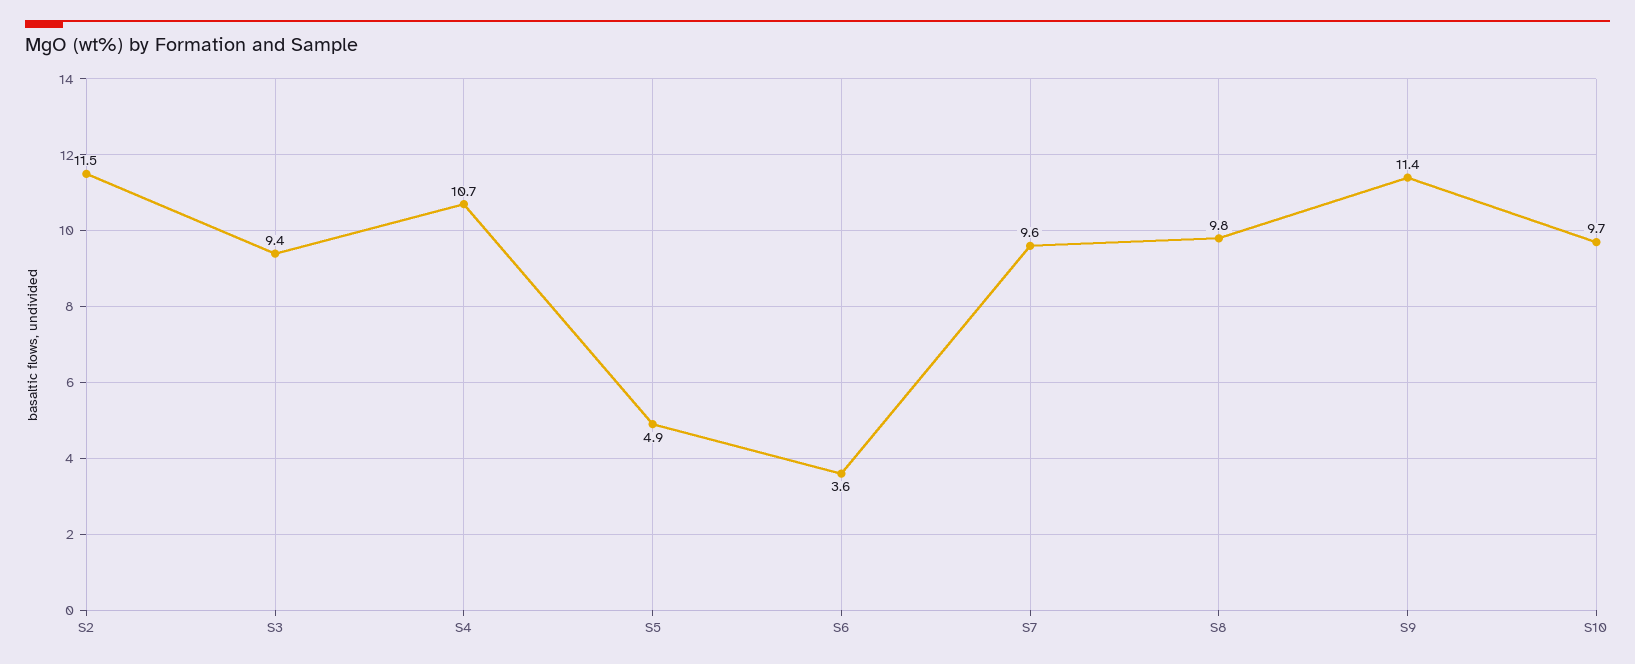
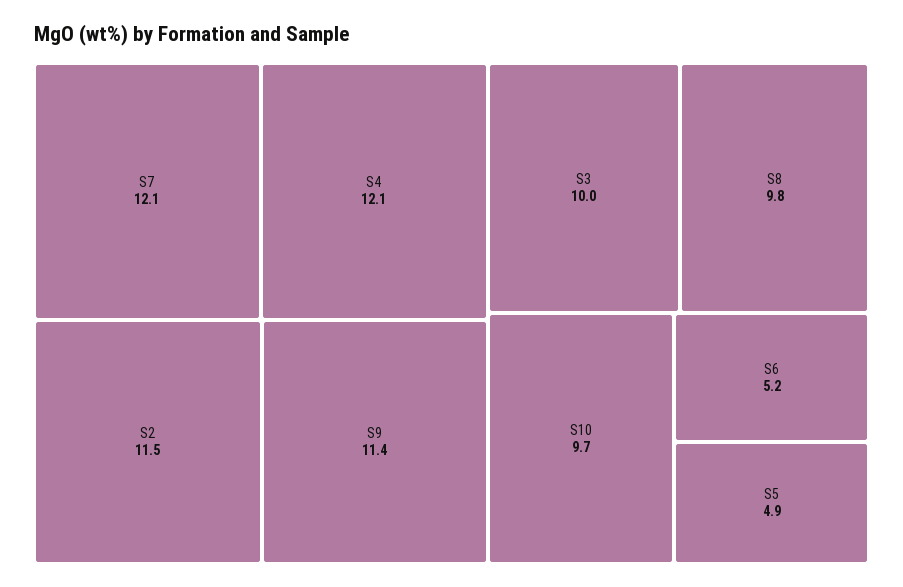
  {
    "S2": 11.5,
-   "S3": 9.4,
+   "S3": 10,
-   "S4": 10.7,
+   "S4": 12.1,
    "S5": 4.9,
-   "S6": 3.6,
+   "S6": 5.2,
-   "S7": 9.6,
+   "S7": 12.1,
    "S8": 9.8,
    "S9": 11.4,
    "S10": 9.7
  }

